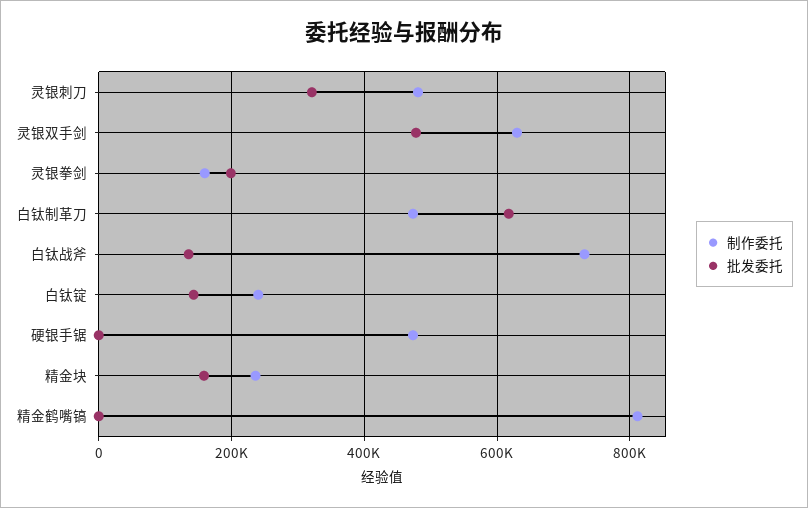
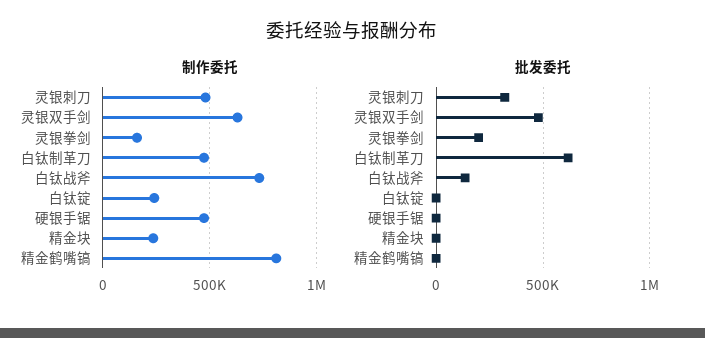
  {
    "制作委托": {
      "灵银刺刀": 480000,
      "灵银双手剑": 620000,
      "灵银拳剑": 160000,
      "白钛制革刀": 480000,
      "白钛战斧": 740000,
      "白钛锭": 240000,
      "硬银手锯": 480000,
      "精金块": 240000,
      "精金鹤嘴镐": 820000
    },
    "批发委托": {
      "灵银刺刀": 320000,
      "灵银双手剑": 480000,
      "灵银拳剑": 200000,
      "白钛制革刀": 620000,
      "白钛战斧": 140000,
-     "白钛锭": 140000,
+     "白钛锭": 0,
      "硬银手锯": 0,
-     "精金块": 160000,
+     "精金块": 0,
      "精金鹤嘴镐": 0
    }
  }

